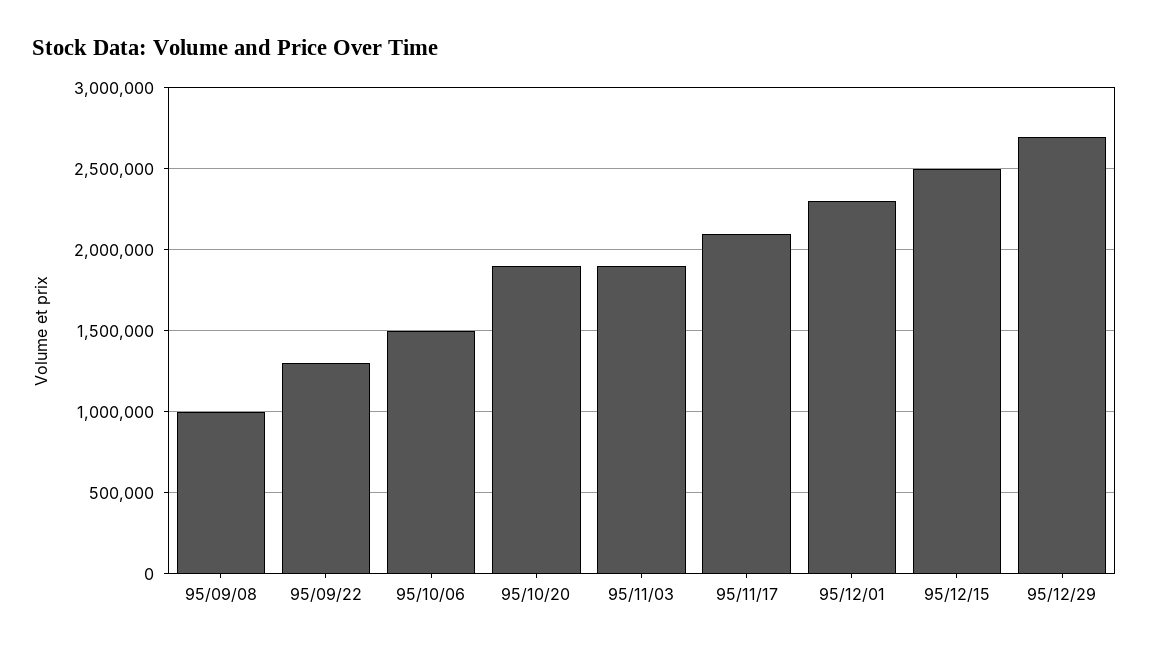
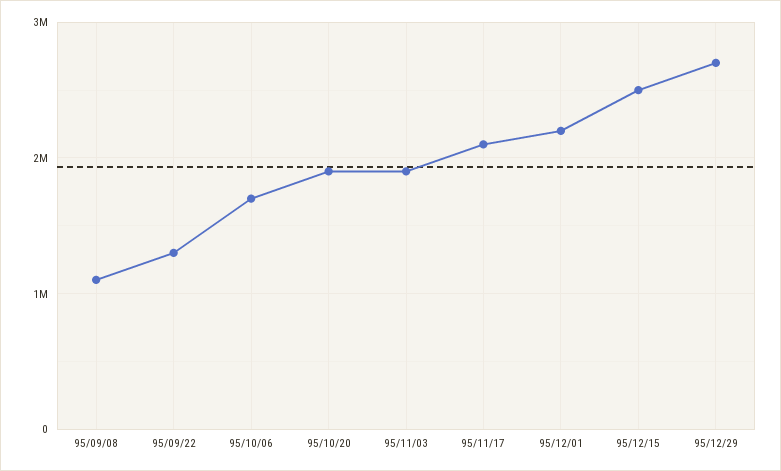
  {
-   "95/09/08": 1000000,
+   "95/09/08": 1100000,
    "95/09/22": 1300000,
-   "95/10/06": 1500000,
+   "95/10/06": 1700000,
    "95/10/20": 1900000,
    "95/11/03": 1900000,
    "95/11/17": 2100000,
-   "95/12/01": 2300000,
+   "95/12/01": 2200000,
    "95/12/15": 2500000,
    "95/12/29": 2700000
  }

